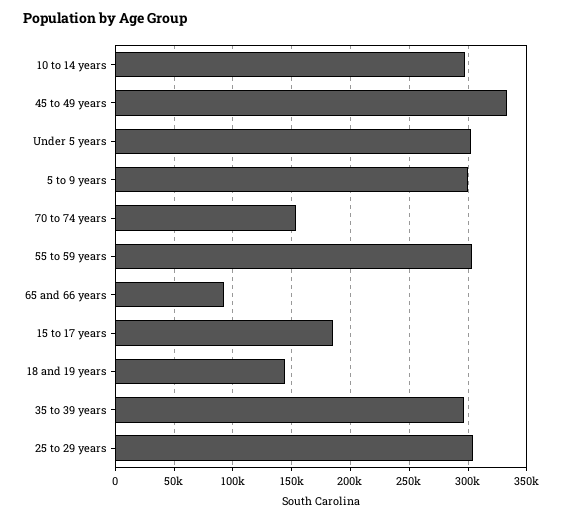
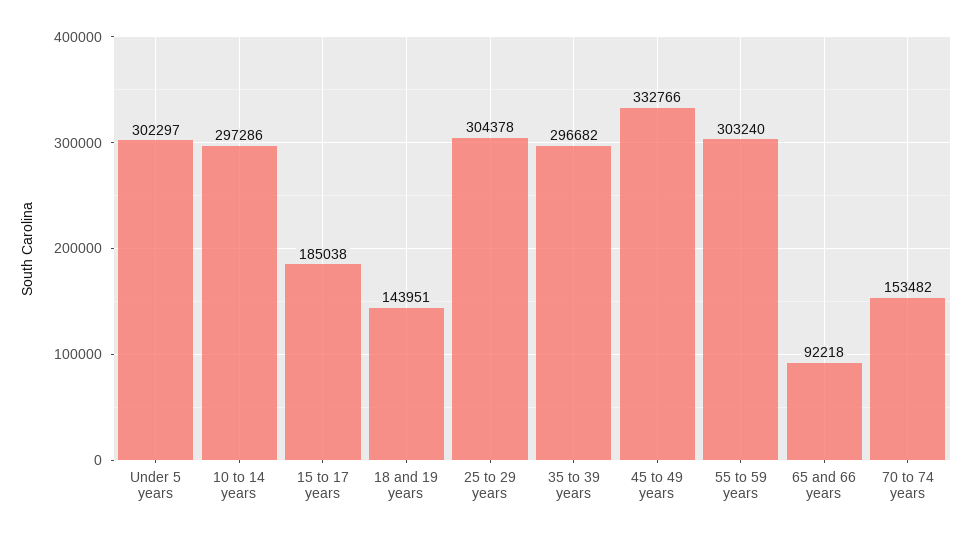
  {
    "10 to 14 years": 297286,
    "45 to 49 years": 332766,
    "Under 5 years": 302297,
-   "5 to 9 years": 300000,
    "70 to 74 years": 153482,
    "55 to 59 years": 303240,
    "65 and 66 years": 92218,
    "15 to 17 years": 185038,
    "18 and 19 years": 143951,
    "35 to 39 years": 296682,
    "25 to 29 years": 304378
  }

